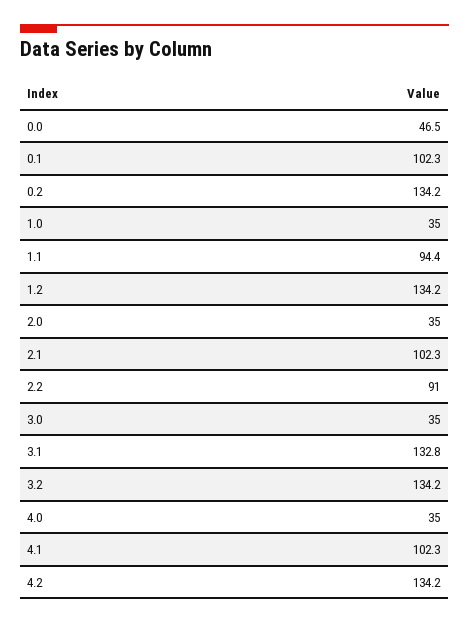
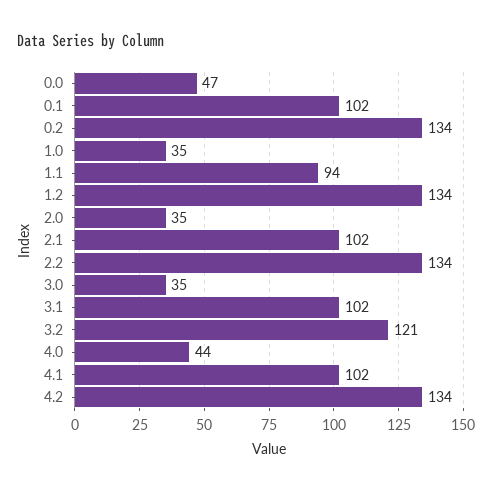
  {
    "0.0": 46.5,
    "0.1": 102.3,
    "0.2": 134.2,
    "1.0": 35,
    "1.1": 94.4,
    "1.2": 134.2,
    "2.0": 35,
    "2.1": 102.3,
-   "2.2": 91,
+   "2.2": 134,
    "3.0": 35,
-   "3.1": 132.8,
+   "3.1": 102,
-   "3.2": 134.2,
+   "3.2": 121,
-   "4.0": 35,
+   "4.0": 44,
    "4.1": 102.3,
    "4.2": 134.2
  }

